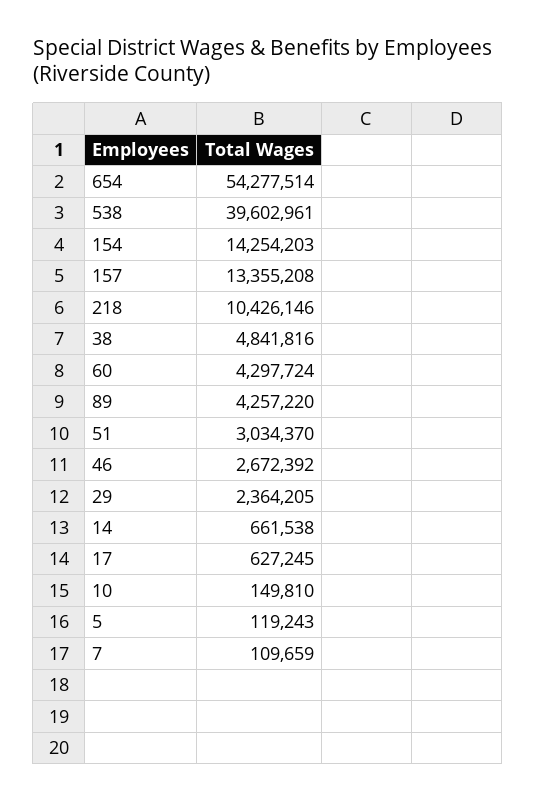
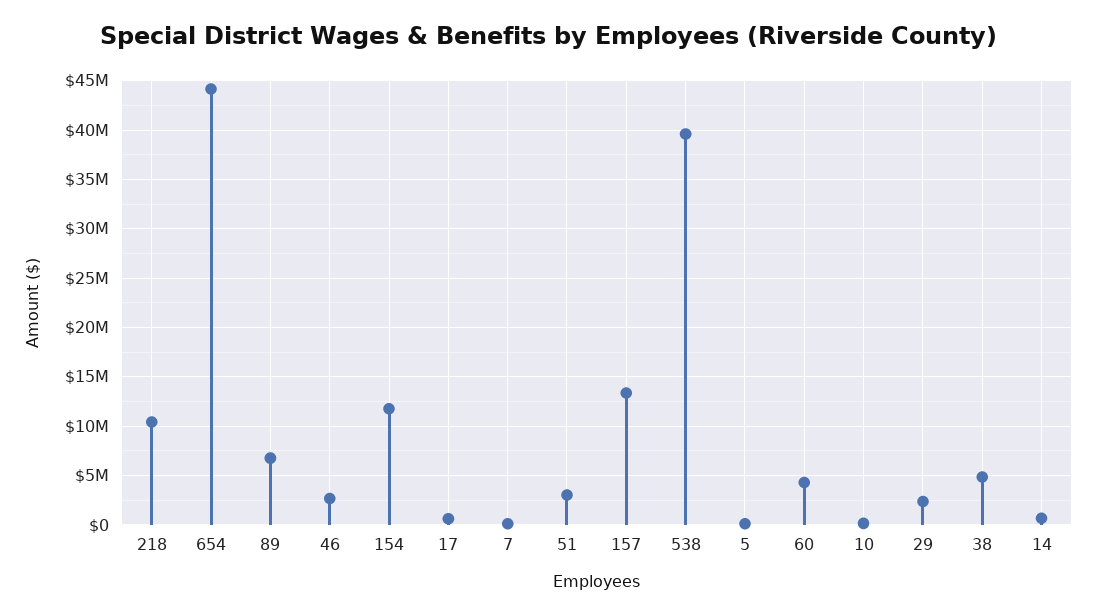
  {
-   "654": 54277514,
+   "654": 44000000,
    "538": 39602961,
-   "154": 14254203,
+   "154": 12000000,
    "157": 13355208,
    "218": 10426146,
    "38": 4841816,
    "60": 4297724,
-   "89": 4257220,
+   "89": 7000000,
    "51": 3034370,
    "46": 2672392,
    "29": 2364205,
    "14": 661538,
    "17": 627245,
    "10": 149810,
    "5": 119243,
    "7": 109659
  }

